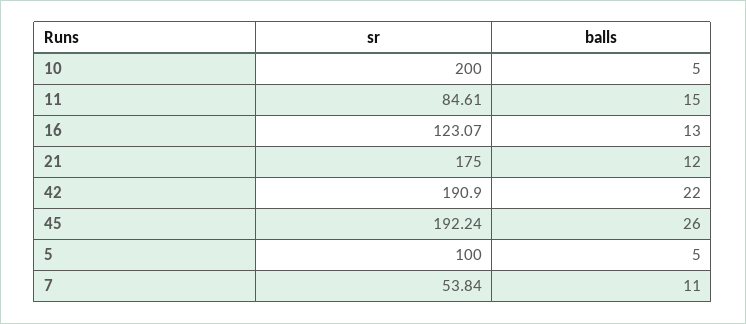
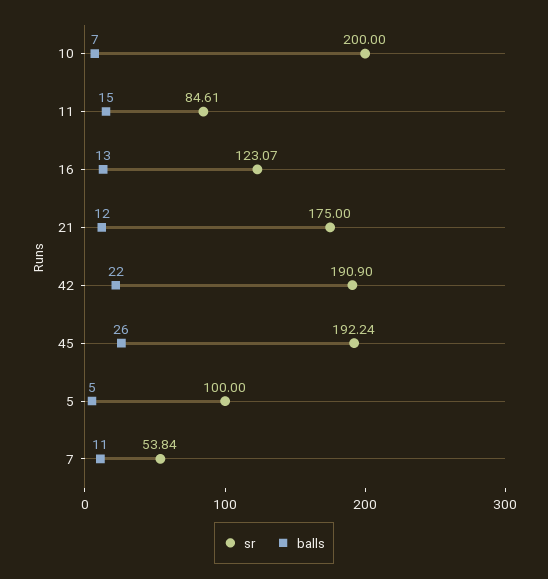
  {
    "sr": {
      "10": 200,
      "11": 84.61,
      "16": 123.07,
      "21": 175,
      "42": 190.9,
      "45": 192.24,
      "5": 100,
      "7": 53.84
    },
    "balls": {
-     "10": 5,
+     "10": 7,
      "11": 15,
      "16": 13,
      "21": 12,
      "42": 22,
      "45": 26,
      "5": 5,
      "7": 11
    }
  }

